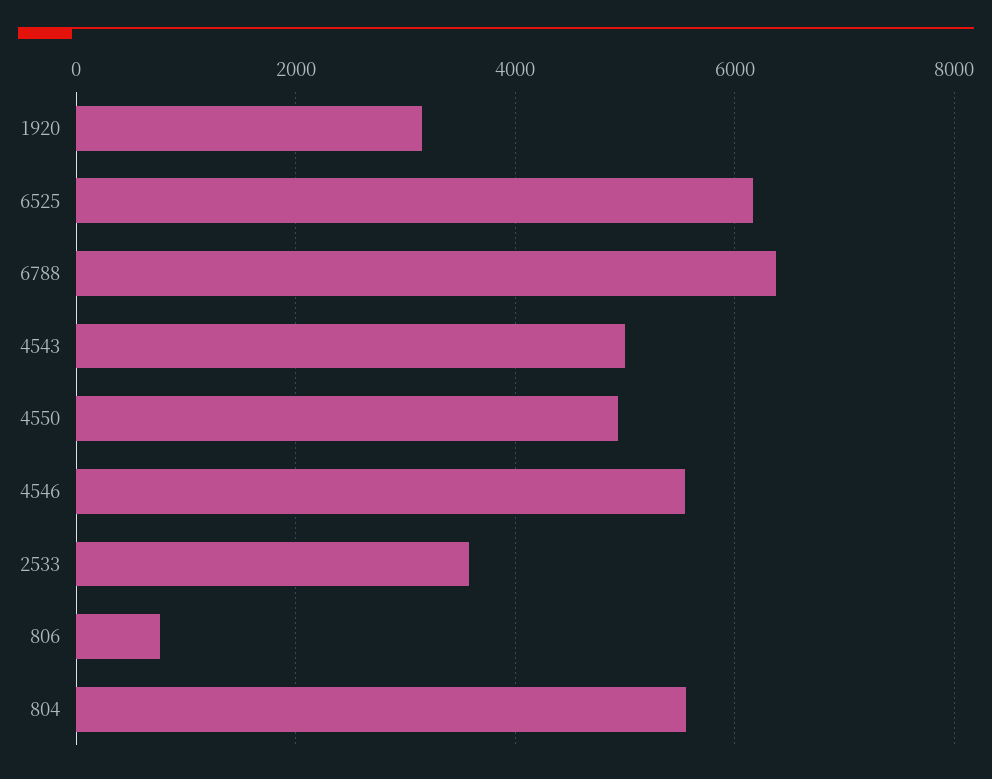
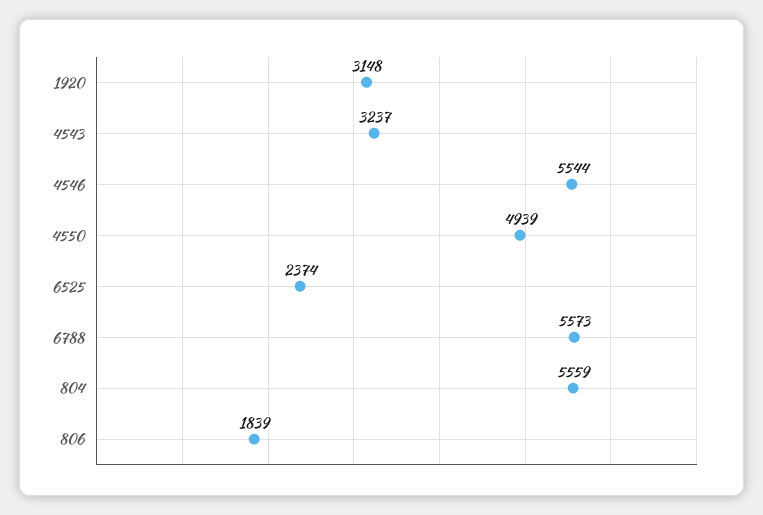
  {
    "1920": 3148,
-   "6525": 6200,
+   "6525": 2374,
-   "6788": 6400,
+   "6788": 5573,
-   "4543": 5000,
+   "4543": 3237,
    "4550": 4939,
    "4546": 5544,
-   "2533": 3600,
-   "806": 800,
+   "806": 1839,
    "804": 5559
  }

